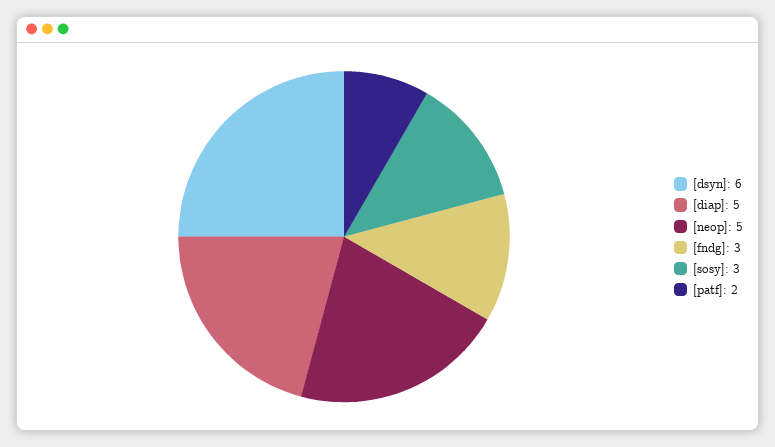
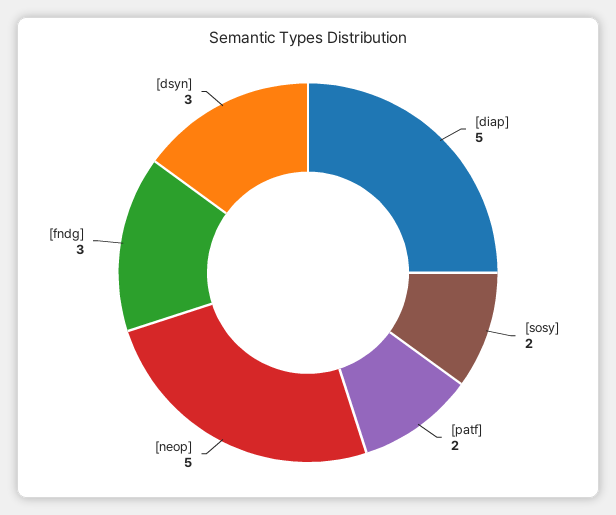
  {
-   "[dsyn]": 6,
+   "[dsyn]": 3,
    "[diap]": 5,
    "[neop]": 5,
    "[fndg]": 3,
-   "[sosy]": 3,
+   "[sosy]": 2,
    "[patf]": 2
  }

